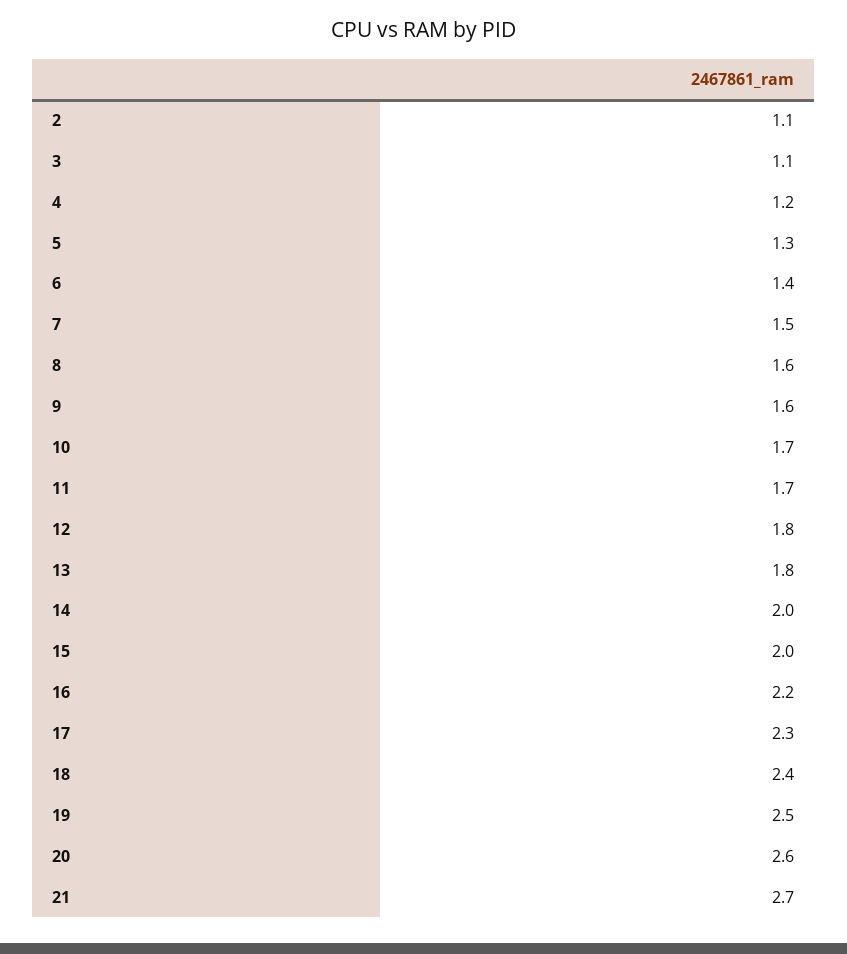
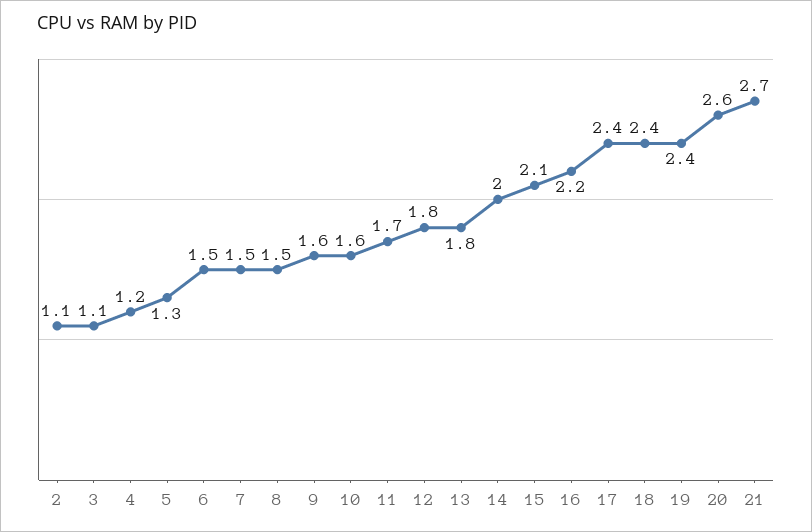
  {
    "2": 1.1,
    "3": 1.1,
    "4": 1.2,
    "5": 1.3,
-   "6": 1.4,
+   "6": 1.5,
    "7": 1.5,
-   "8": 1.6,
+   "8": 1.5,
    "9": 1.6,
-   "10": 1.7,
+   "10": 1.6,
    "11": 1.7,
    "12": 1.8,
    "13": 1.8,
    "14": 2,
-   "15": 2,
+   "15": 2.1,
    "16": 2.2,
-   "17": 2.3,
+   "17": 2.4,
    "18": 2.4,
-   "19": 2.5,
+   "19": 2.4,
    "20": 2.6,
    "21": 2.7
  }

